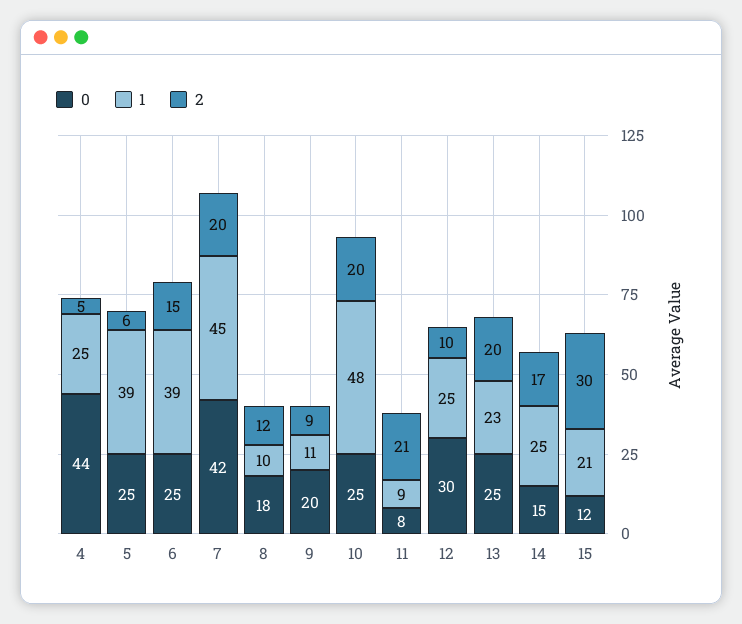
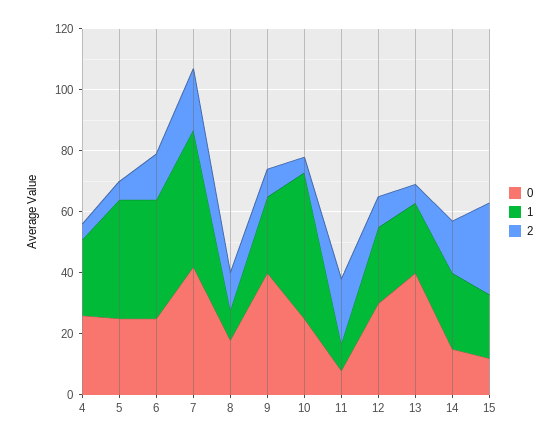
  {
    "0": {
-     "4": 44,
+     "4": 25,
      "5": 25,
      "6": 25,
      "7": 42,
      "8": 18,
-     "9": 20,
+     "9": 40,
      "10": 25,
      "11": 8,
      "12": 30,
-     "13": 25,
+     "13": 40,
      "14": 15,
      "15": 12
    },
    "1": {
      "4": 25,
      "5": 39,
      "6": 39,
      "7": 45,
      "8": 10,
-     "9": 11,
+     "9": 25,
      "10": 48,
      "11": 9,
      "12": 25,
      "13": 23,
      "14": 25,
      "15": 21
    },
    "2": {
      "4": 5,
      "5": 6,
      "6": 15,
      "7": 20,
      "8": 12,
      "9": 9,
-     "10": 20,
+     "10": 5,
      "11": 21,
      "12": 10,
-     "13": 20,
+     "13": 5,
      "14": 17,
      "15": 30
    }
  }

